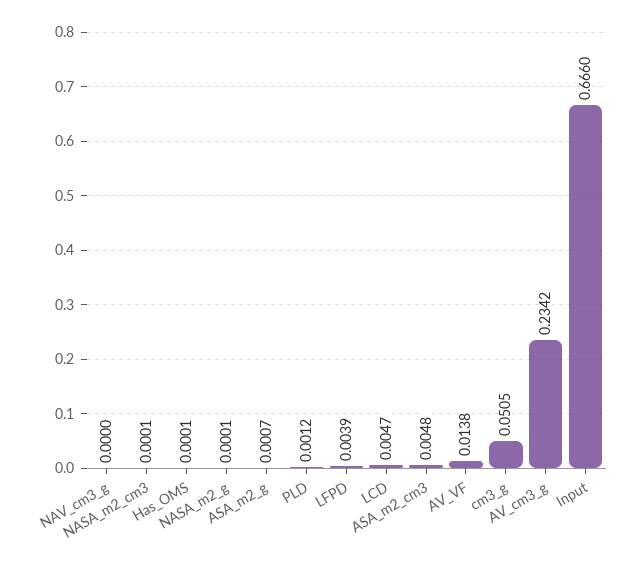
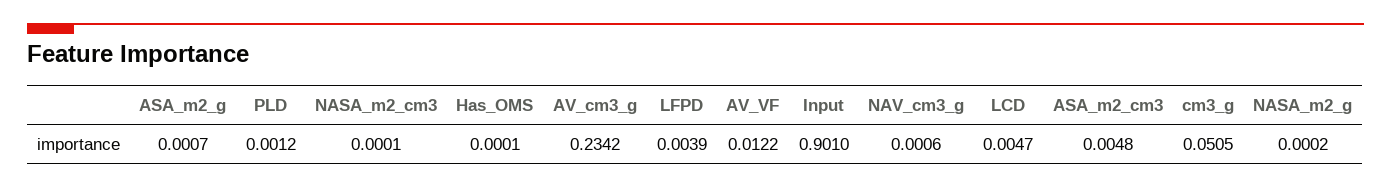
  {
-   "NAV_cm3_g": 0,
+   "NAV_cm3_g": 0.0006,
    "NASA_m2_cm3": 0.0001,
    "Has_OMS": 0.0001,
-   "NASA_m2_g": 0.0001,
+   "NASA_m2_g": 0.0002,
    "ASA_m2_g": 0.0007,
    "PLD": 0.0012,
    "LFPD": 0.0039,
    "LCD": 0.0047,
    "ASA_m2_cm3": 0.0048,
-   "AV_VF": 0.0138,
+   "AV_VF": 0.0122,
    "cm3_g": 0.0505,
    "AV_cm3_g": 0.2342,
-   "Input": 0.666
+   "Input": 0.901
  }

